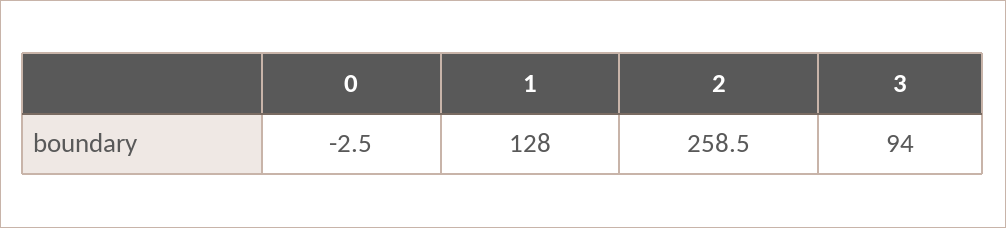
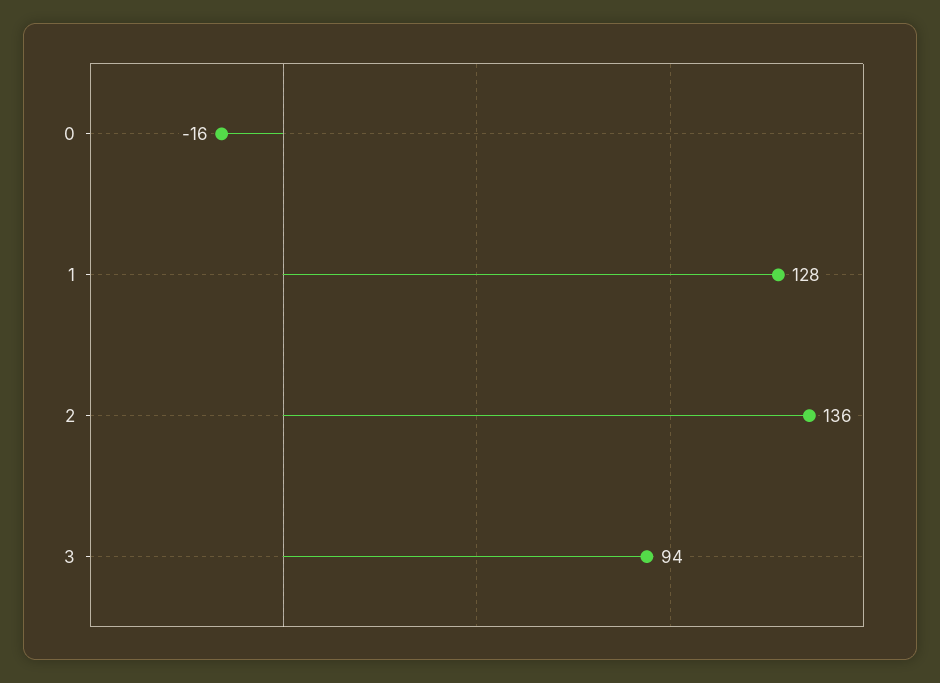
  {
-   "0": -2.5,
+   "0": -16,
    "1": 128,
-   "2": 258.5,
+   "2": 136,
    "3": 94
  }

